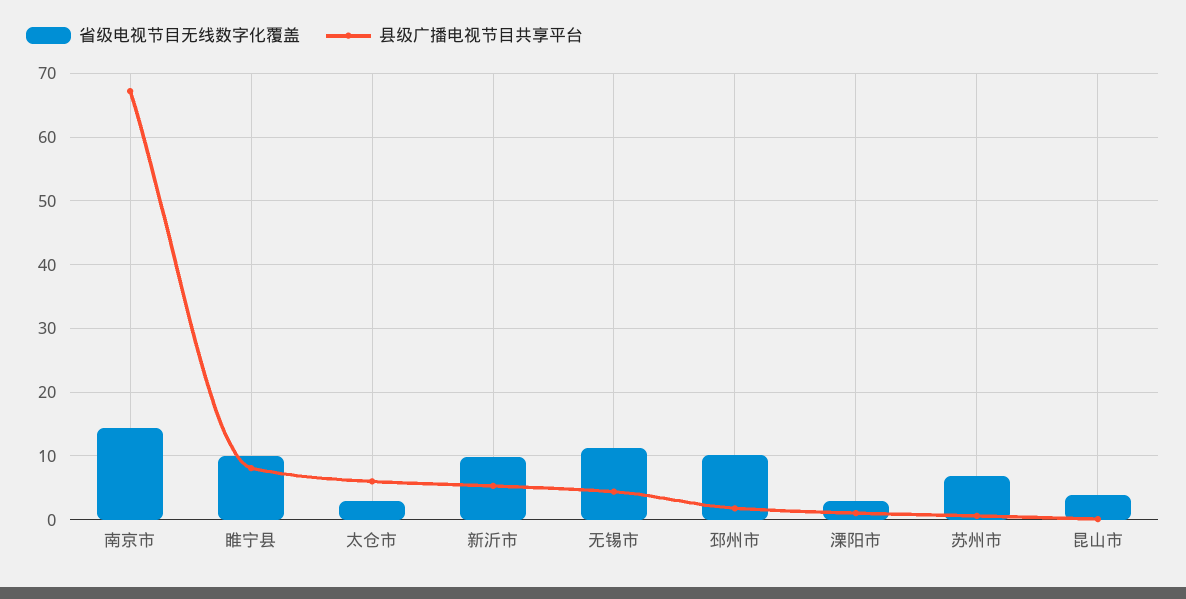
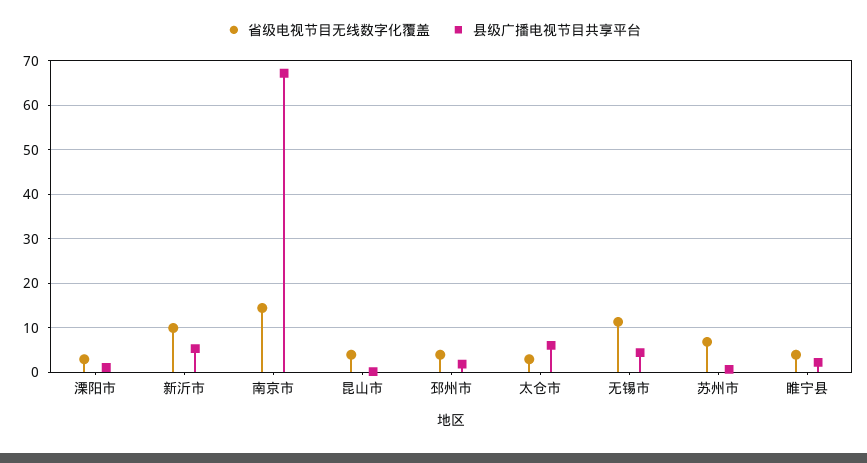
  {
    "省级电视节目无线数字化覆盖": {
      "南京市": 14,
-     "睢宁县": 10,
+     "睢宁县": 4,
      "太仓市": 3,
      "新沂市": 10,
      "无锡市": 11,
-     "邳州市": 10,
+     "邳州市": 4,
      "溧阳市": 3,
      "苏州市": 7,
      "昆山市": 4
    },
    "县级广播电视节目共享平台": {
      "南京市": 67,
-     "睢宁县": 8,
+     "睢宁县": 2,
      "太仓市": 6,
      "新沂市": 5,
      "无锡市": 4,
      "邳州市": 2,
      "溧阳市": 1,
      "苏州市": 1,
      "昆山市": 0
    }
  }

